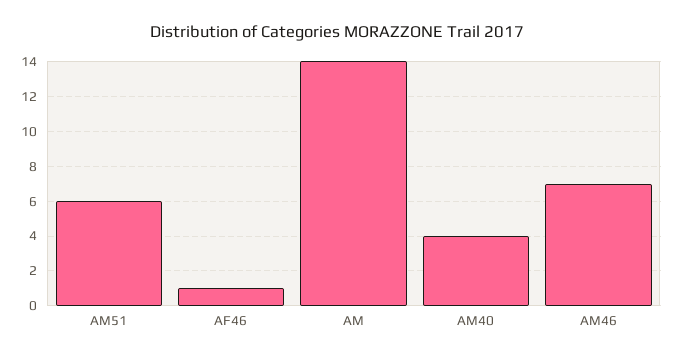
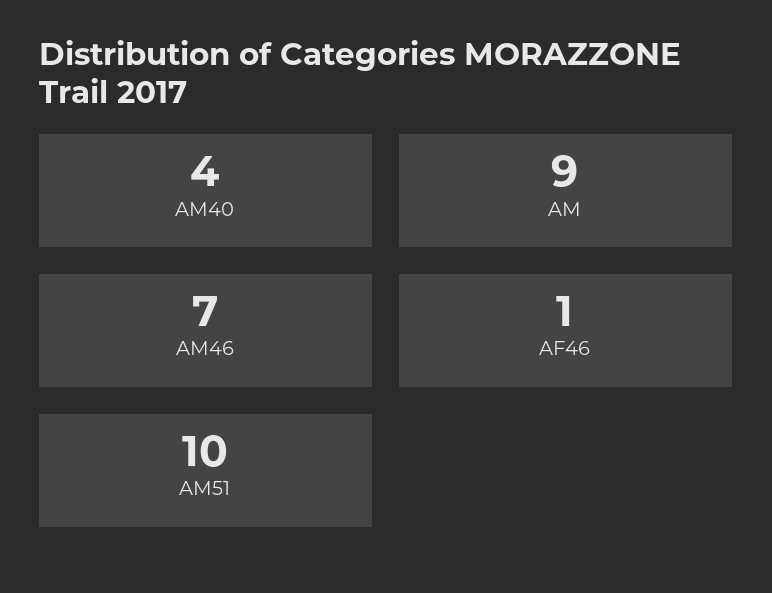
  {
-   "AM51": 6,
+   "AM51": 10,
    "AF46": 1,
-   "AM": 14,
+   "AM": 9,
    "AM40": 4,
    "AM46": 7
  }

